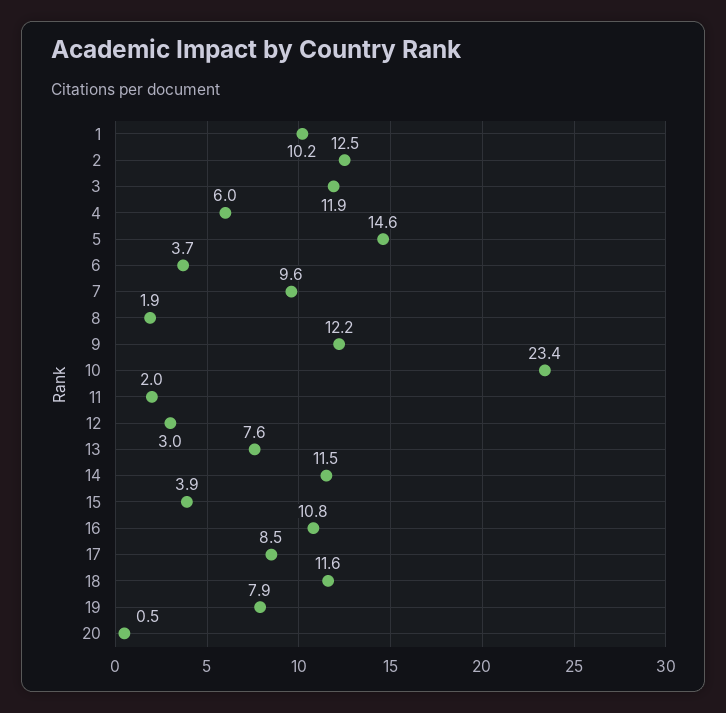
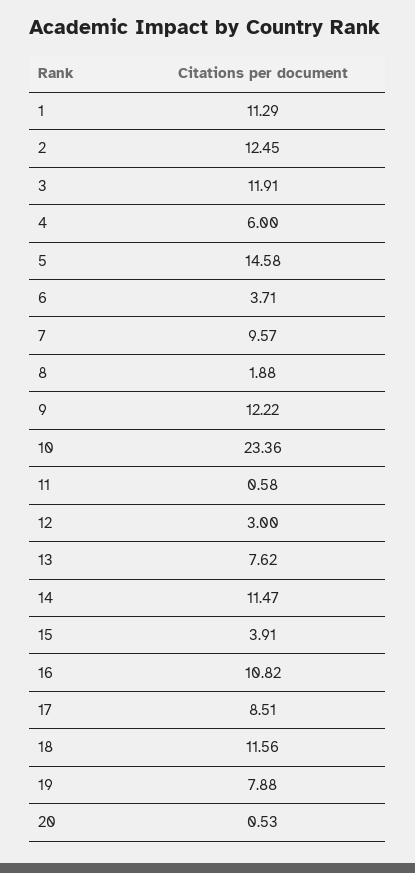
  {
-   "1": 10.2,
+   "1": 11.29,
    "2": 12.45,
    "3": 11.91,
    "4": 6,
    "5": 14.58,
    "6": 3.71,
    "7": 9.57,
    "8": 1.88,
    "9": 12.22,
    "10": 23.36,
-   "11": 2,
+   "11": 0.58,
    "12": 3,
    "13": 7.62,
    "14": 11.47,
    "15": 3.91,
    "16": 10.82,
    "17": 8.51,
    "18": 11.56,
    "19": 7.88,
    "20": 0.53
  }

